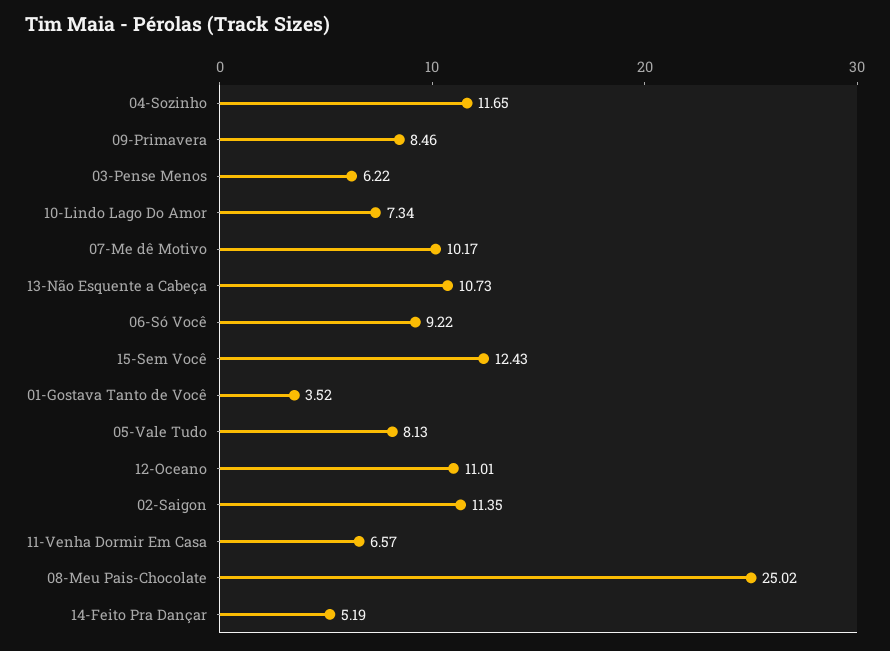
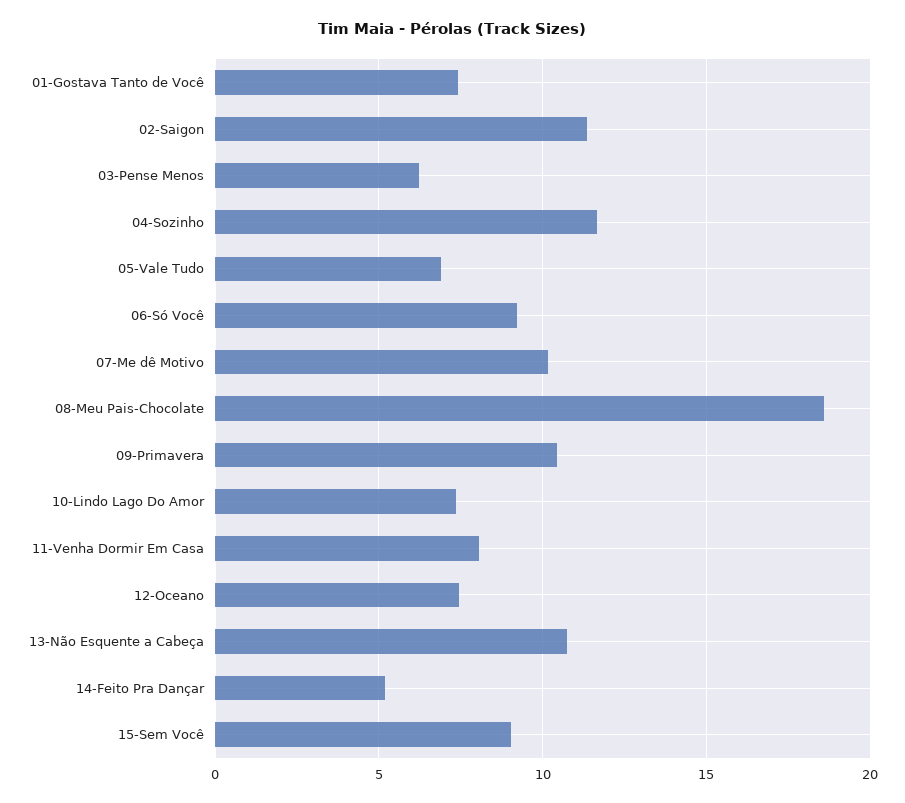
  {
    "04-Sozinho": 11.65,
-   "09-Primavera": 8.46,
+   "09-Primavera": 10.5,
    "03-Pense Menos": 6.22,
    "10-Lindo Lago Do Amor": 7.34,
    "07-Me dê Motivo": 10.17,
    "13-Não Esquente a Cabeça": 10.73,
    "06-Só Você": 9.22,
-   "15-Sem Você": 12.43,
+   "15-Sem Você": 9,
-   "01-Gostava Tanto de Você": 3.52,
+   "01-Gostava Tanto de Você": 7.5,
-   "05-Vale Tudo": 8.13,
+   "05-Vale Tudo": 7,
-   "12-Oceano": 11.01,
+   "12-Oceano": 7.5,
    "02-Saigon": 11.35,
-   "11-Venha Dormir Em Casa": 6.57,
+   "11-Venha Dormir Em Casa": 8,
-   "08-Meu Pais-Chocolate": 25.02,
+   "08-Meu Pais-Chocolate": 18.5,
    "14-Feito Pra Dançar": 5.19
  }

